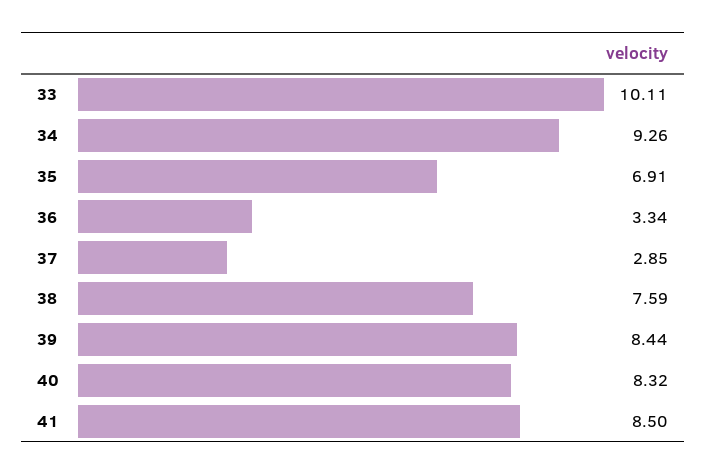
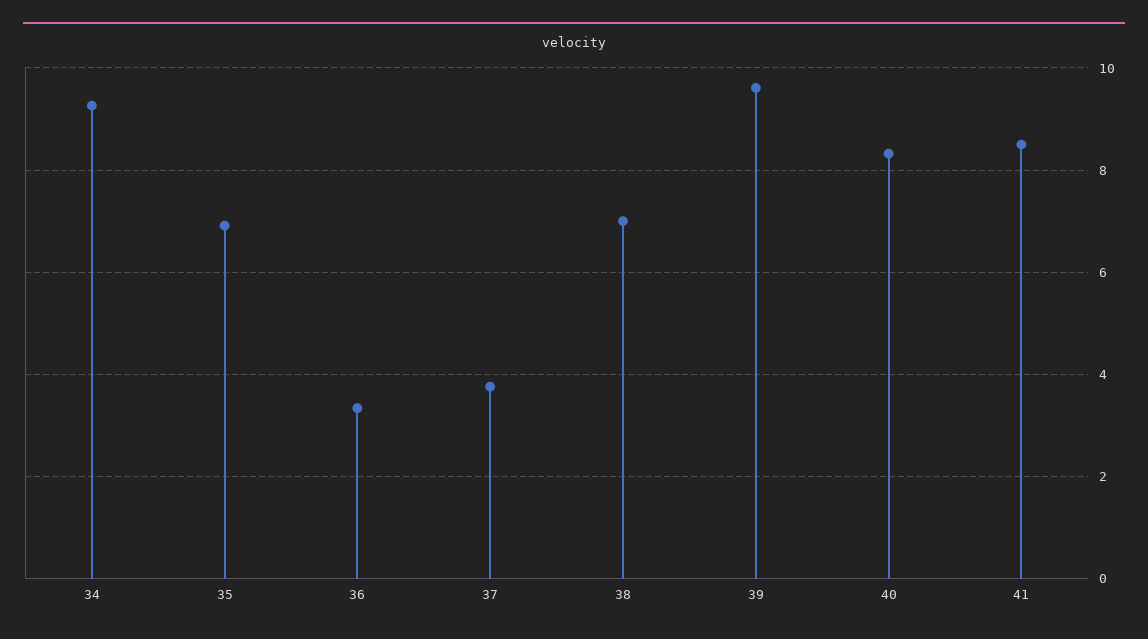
  {
-   "33": 10.11,
    "34": 9.26,
    "35": 6.91,
    "36": 3.34,
-   "37": 2.85,
+   "37": 3.8,
-   "38": 7.59,
+   "38": 7,
-   "39": 8.44,
+   "39": 9.6,
    "40": 8.32,
    "41": 8.5
  }

